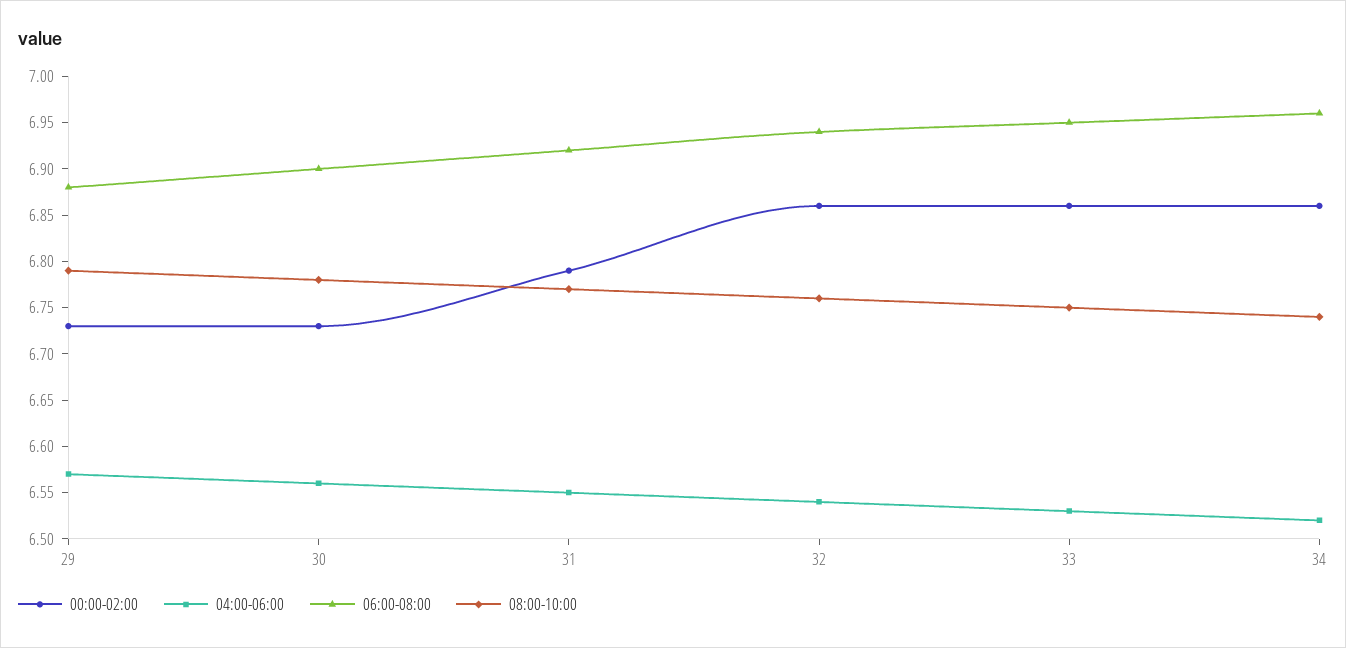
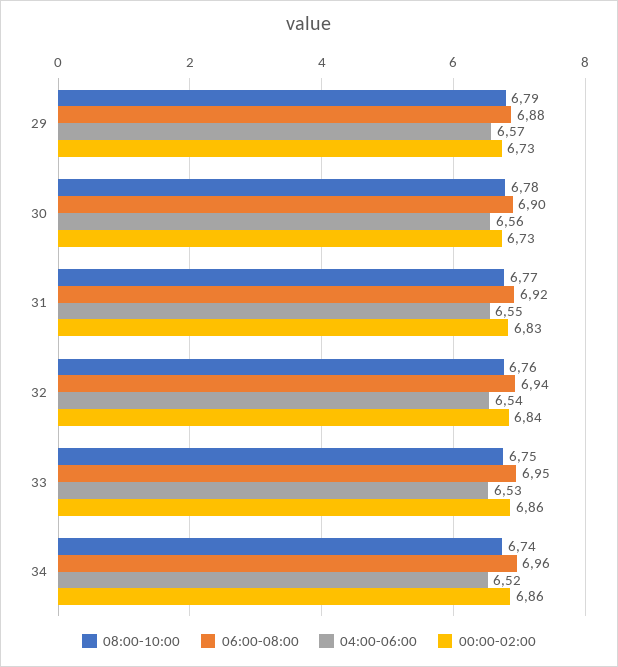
  {
    "00:00-02:00": {
      "29": 6.73,
      "30": 6.73,
-     "31": 6.79,
+     "31": 6.83,
-     "32": 6.86,
+     "32": 6.84,
      "33": 6.86,
      "34": 6.86
    },
    "04:00-06:00": {
      "29": 6.57,
      "30": 6.56,
      "31": 6.55,
      "32": 6.54,
      "33": 6.53,
      "34": 6.52
    },
    "06:00-08:00": {
      "29": 6.88,
      "30": 6.9,
      "31": 6.92,
      "32": 6.94,
      "33": 6.95,
      "34": 6.96
    },
    "08:00-10:00": {
      "29": 6.79,
      "30": 6.78,
      "31": 6.77,
      "32": 6.76,
      "33": 6.75,
      "34": 6.74
    }
  }

